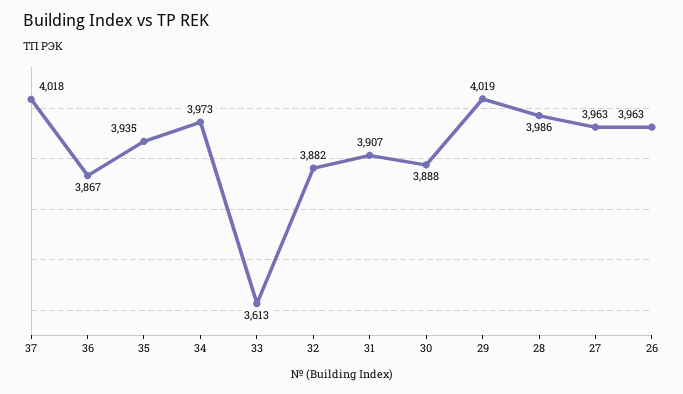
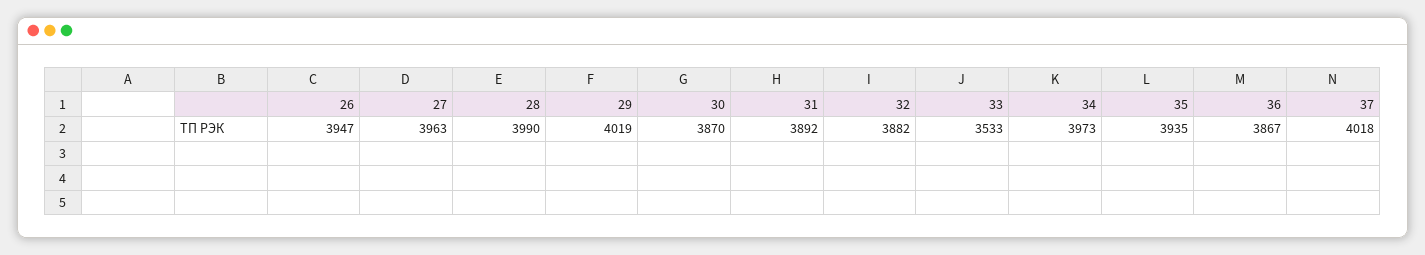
  {
    "37": 4018,
    "36": 3867,
    "35": 3935,
    "34": 3973,
-   "33": 3613,
+   "33": 3533,
    "32": 3882,
-   "31": 3907,
+   "31": 3892,
-   "30": 3888,
+   "30": 3870,
    "29": 4019,
-   "28": 3986,
+   "28": 3990,
    "27": 3963,
-   "26": 3963
+   "26": 3947
  }

